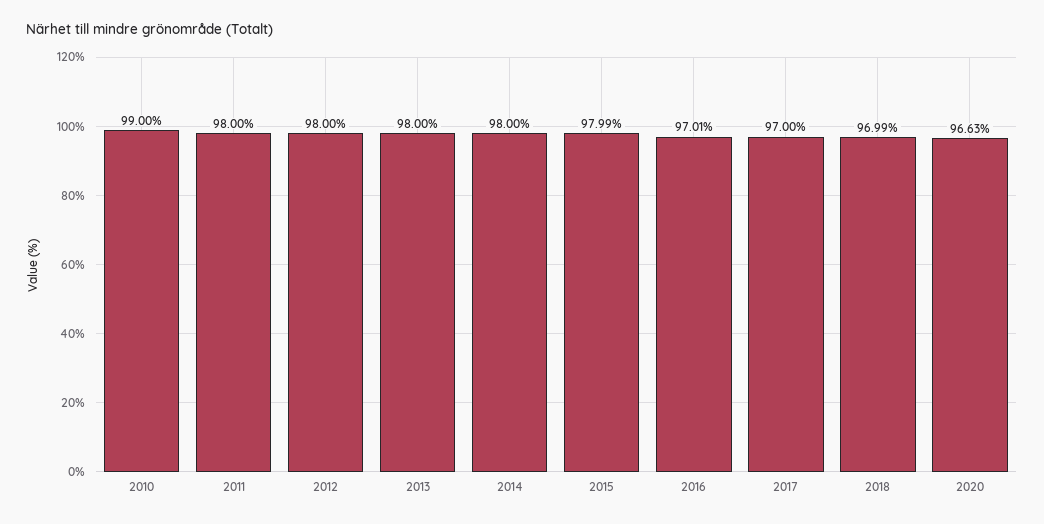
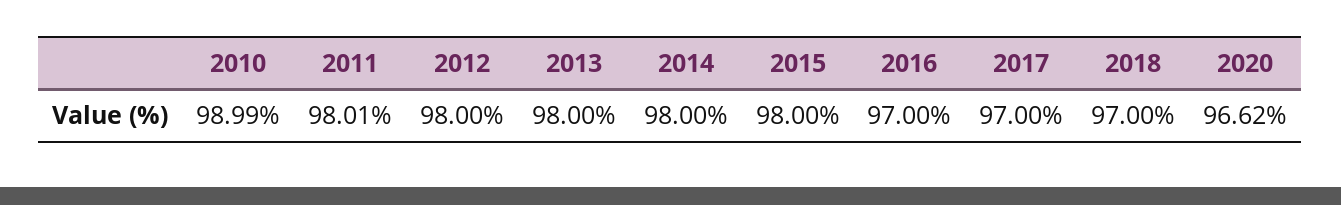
  {
-   "2010": 99,
+   "2010": 98.99,
-   "2011": 98,
+   "2011": 98.01,
    "2012": 98,
    "2013": 98,
    "2014": 98,
-   "2015": 97.99,
+   "2015": 98,
-   "2016": 97.01,
+   "2016": 97,
    "2017": 97,
-   "2018": 96.99,
+   "2018": 97,
-   "2020": 96.63
+   "2020": 96.62
  }

